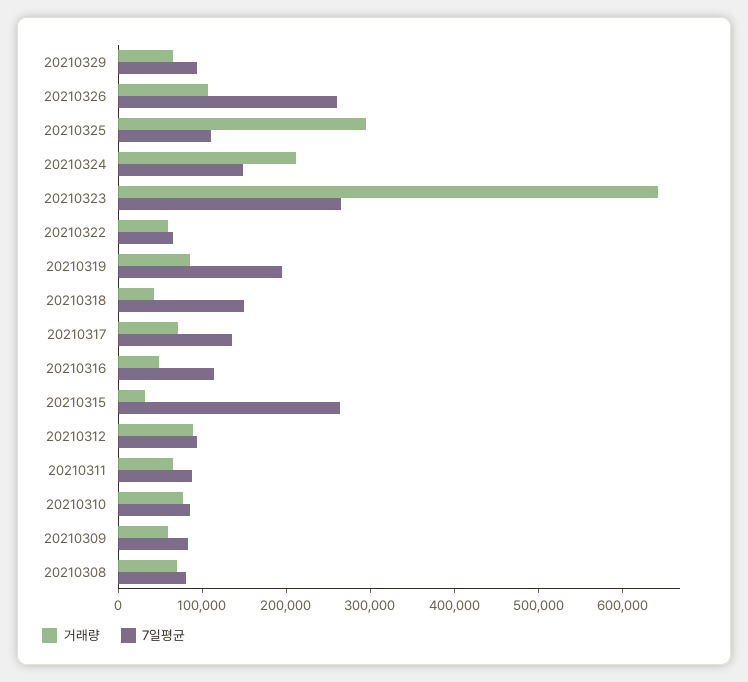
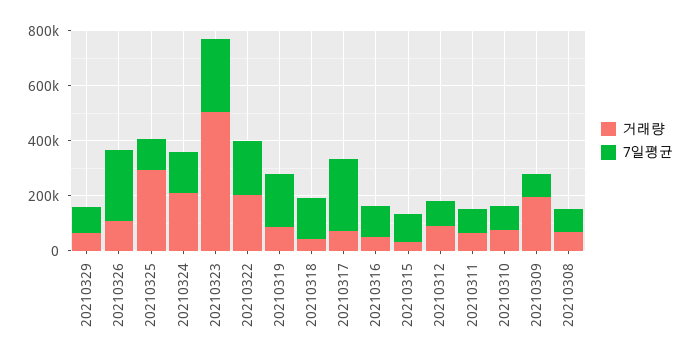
  {
    "거래량": {
      "20210329": 60000,
      "20210326": 100000,
      "20210325": 300000,
      "20210324": 220000,
-     "20210323": 640000,
+     "20210323": 500000,
-     "20210322": 60000,
+     "20210322": 200000,
      "20210319": 80000,
      "20210318": 40000,
      "20210317": 80000,
      "20210316": 40000,
      "20210315": 40000,
      "20210312": 80000,
      "20210311": 60000,
      "20210310": 80000,
-     "20210309": 60000,
+     "20210309": 200000,
      "20210308": 60000
    },
    "7일평균": {
      "20210329": 100000,
      "20210326": 260000,
      "20210325": 120000,
      "20210324": 140000,
      "20210323": 260000,
-     "20210322": 60000,
+     "20210322": 200000,
      "20210319": 200000,
      "20210318": 160000,
-     "20210317": 140000,
+     "20210317": 250000,
      "20210316": 120000,
-     "20210315": 260000,
+     "20210315": 100000,
      "20210312": 100000,
      "20210311": 80000,
      "20210310": 80000,
      "20210309": 80000,
      "20210308": 80000
    }
  }

